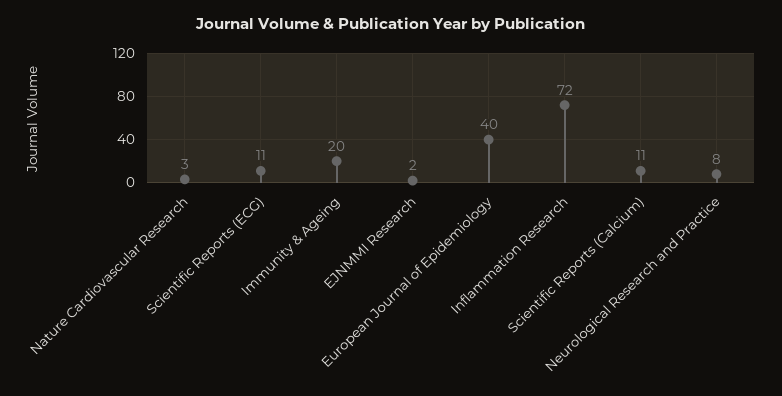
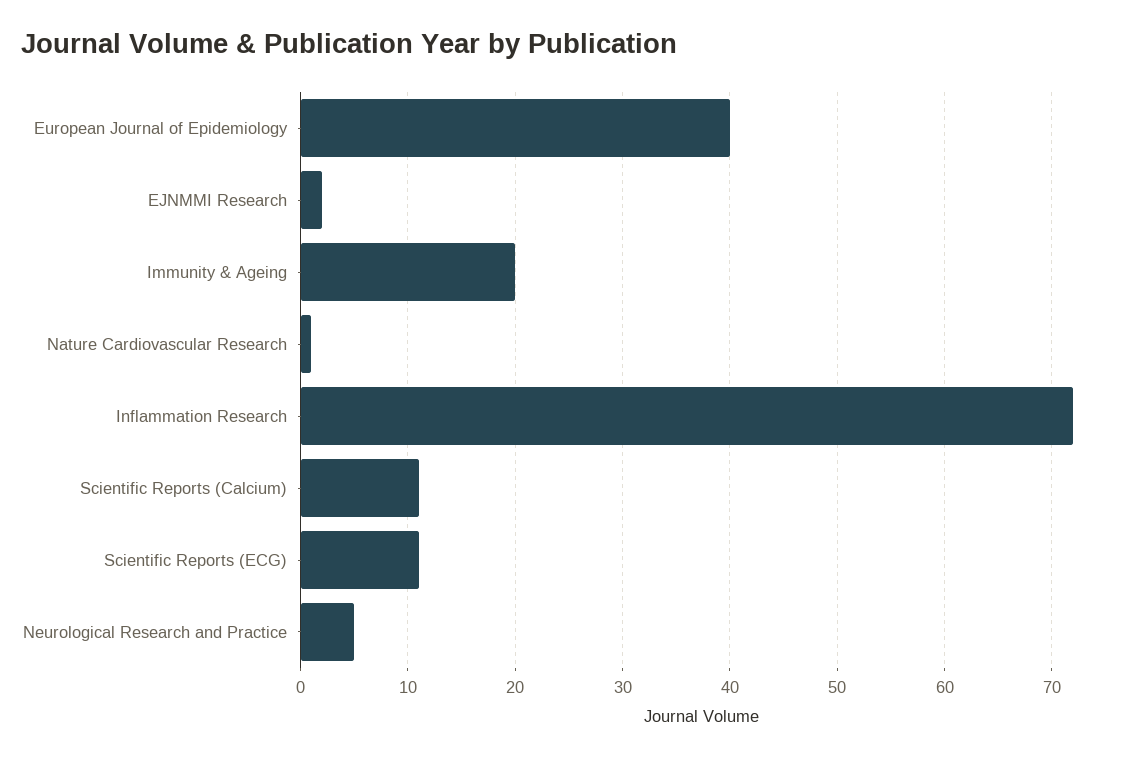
  {
-   "Nature Cardiovascular Research": 3,
+   "Nature Cardiovascular Research": 1,
    "Scientific Reports (ECG)": 11,
    "Immunity & Ageing": 20,
    "EJNMMI Research": 2,
    "European Journal of Epidemiology": 40,
    "Inflammation Research": 72,
    "Scientific Reports (Calcium)": 11,
-   "Neurological Research and Practice": 8
+   "Neurological Research and Practice": 5
  }

